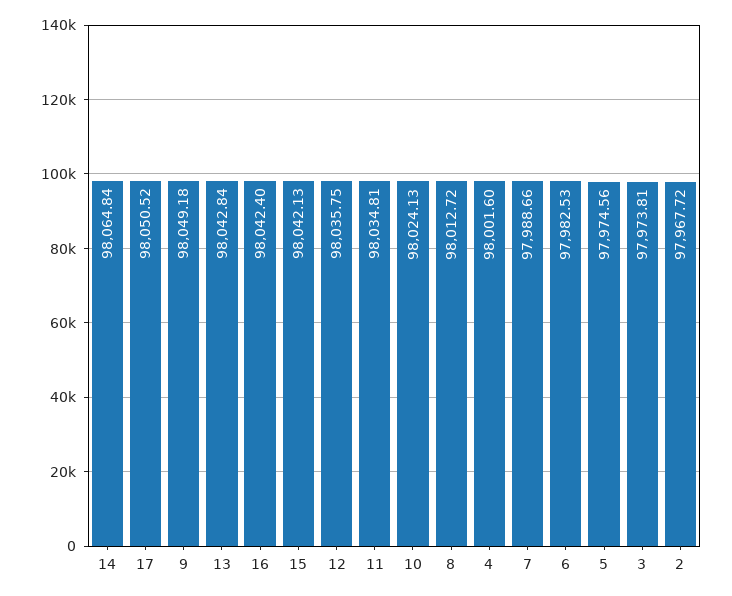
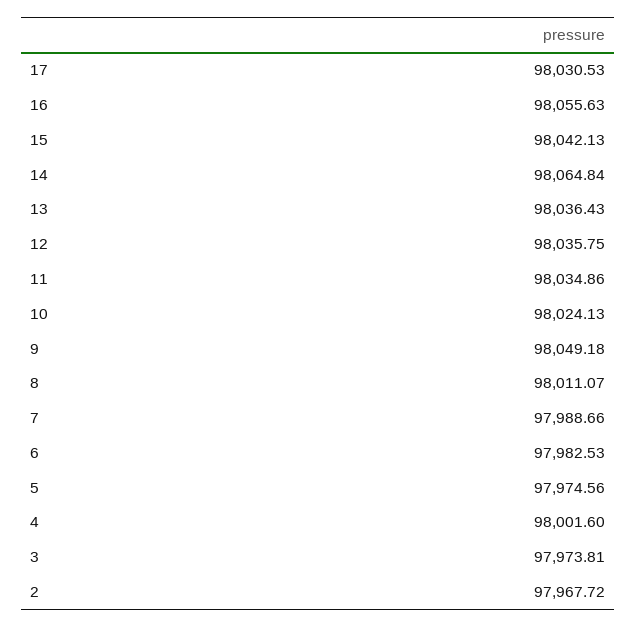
  {
    "14": 98064.84,
-   "17": 98050.52,
+   "17": 98030.53,
    "9": 98049.18,
-   "13": 98042.84,
+   "13": 98036.43,
-   "16": 98042.4,
+   "16": 98055.63,
    "15": 98042.13,
    "12": 98035.75,
-   "11": 98034.81,
+   "11": 98034.86,
    "10": 98024.13,
-   "8": 98012.72,
+   "8": 98011.07,
    "4": 98001.6,
    "7": 97988.66,
    "6": 97982.53,
    "5": 97974.56,
    "3": 97973.81,
    "2": 97967.72
  }

